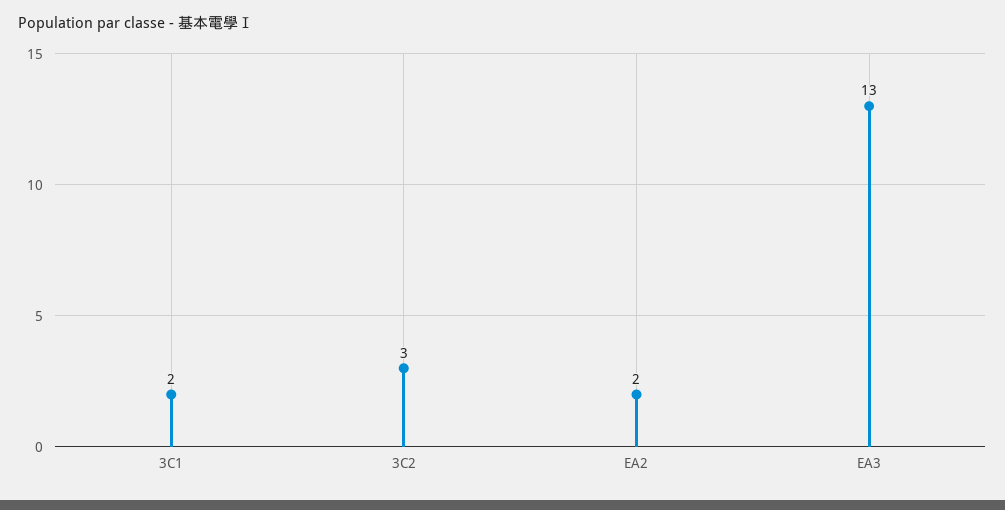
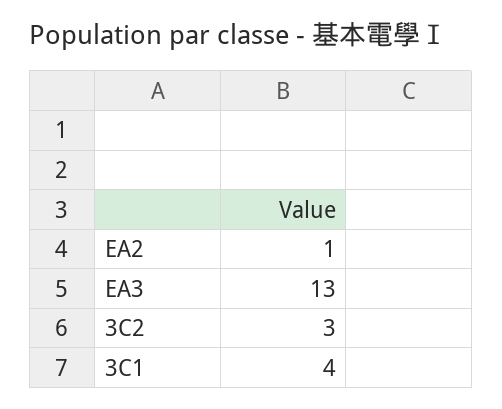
  {
-   "3C1": 2,
+   "3C1": 4,
    "3C2": 3,
-   "EA2": 2,
+   "EA2": 1,
    "EA3": 13
  }

